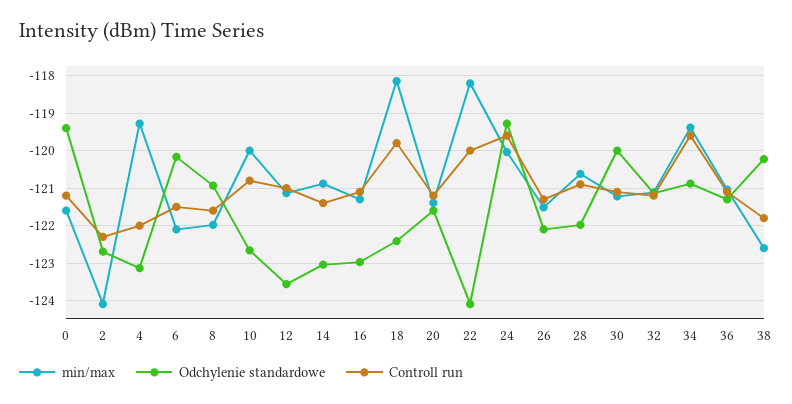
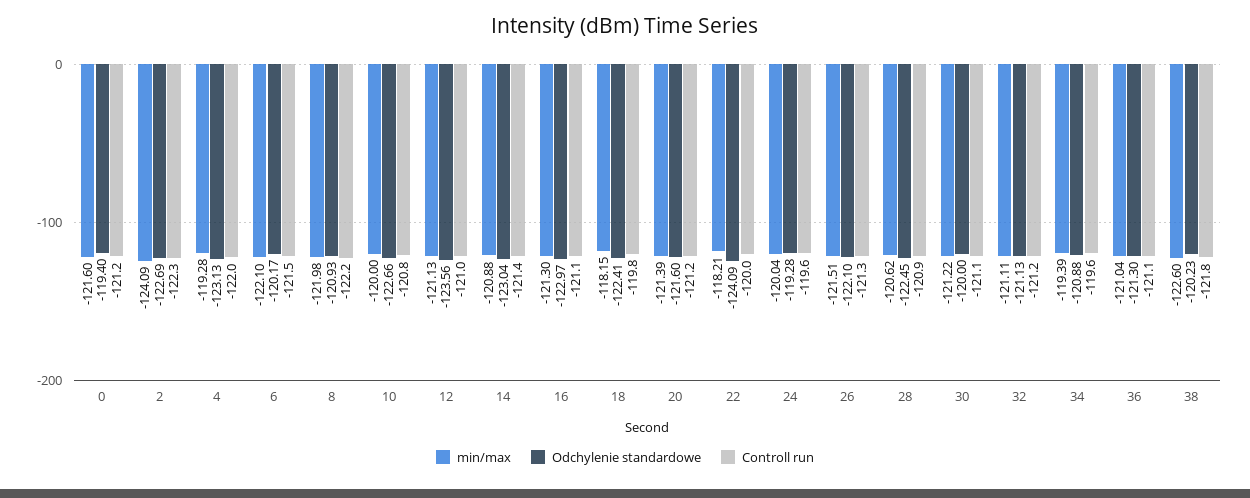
  {
    "min/max": {
      "0": -121.6,
      "2": -124.09,
      "4": -119.28,
      "6": -122.1,
      "8": -121.98,
      "10": -120,
      "12": -121.13,
      "14": -120.88,
      "16": -121.3,
      "18": -118.15,
      "20": -121.39,
      "22": -118.21,
      "24": -120.04,
      "26": -121.51,
      "28": -120.62,
      "30": -121.22,
      "32": -121.11,
      "34": -119.39,
      "36": -121.04,
      "38": -122.6
    },
    "Odchylenie standardowe": {
      "0": -119.4,
      "2": -122.69,
      "4": -123.13,
      "6": -120.17,
      "8": -120.93,
      "10": -122.66,
      "12": -123.56,
      "14": -123.04,
      "16": -122.97,
      "18": -122.41,
      "20": -121.6,
      "22": -124.09,
      "24": -119.28,
      "26": -122.1,
-     "28": -122,
+     "28": -122.45,
      "30": -120,
      "32": -121.13,
      "34": -120.88,
      "36": -121.3,
      "38": -120.23
    },
    "Controll run": {
      "0": -121.2,
      "2": -122.3,
      "4": -122,
      "6": -121.5,
-     "8": -121.6,
+     "8": -122.2,
      "10": -120.8,
      "12": -121,
      "14": -121.4,
      "16": -121.1,
      "18": -119.8,
      "20": -121.2,
      "22": -120,
      "24": -119.6,
      "26": -121.3,
      "28": -120.9,
      "30": -121.1,
      "32": -121.2,
      "34": -119.6,
      "36": -121.1,
      "38": -121.8
    }
  }

